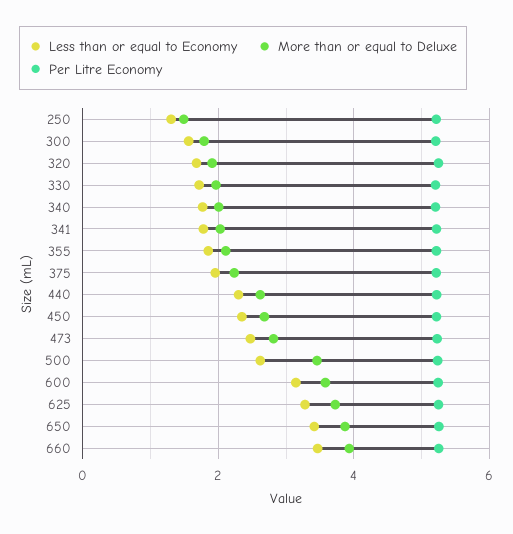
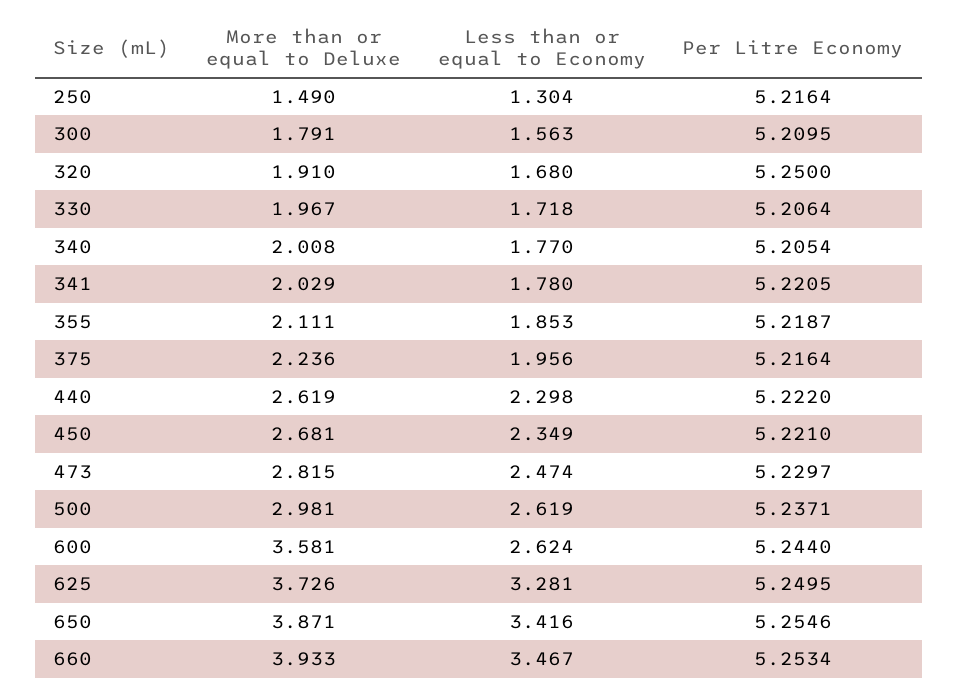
  {
    "Less than or equal to Economy": {
      "250": 1.304,
      "300": 1.563,
      "320": 1.68,
      "330": 1.718,
      "340": 1.77,
      "341": 1.78,
      "355": 1.853,
      "375": 1.956,
      "440": 2.298,
      "450": 2.349,
      "473": 2.474,
      "500": 2.619,
-     "600": 3.2,
+     "600": 2.624,
      "625": 3.281,
      "650": 3.416,
      "660": 3.467
    },
    "More than or equal to Deluxe": {
      "250": 1.49,
      "300": 1.791,
      "320": 1.91,
      "330": 1.967,
      "340": 2.008,
      "341": 2.029,
      "355": 2.111,
      "375": 2.236,
      "440": 2.619,
      "450": 2.681,
      "473": 2.815,
-     "500": 3.4,
+     "500": 2.981,
      "600": 3.581,
      "625": 3.726,
      "650": 3.871,
      "660": 3.933
    },
    "Per Litre Economy": {
      "250": 5.2164,
      "300": 5.2095,
      "320": 5.25,
      "330": 5.2064,
      "340": 5.2054,
      "341": 5.2205,
      "355": 5.2187,
      "375": 5.2164,
      "440": 5.222,
      "450": 5.221,
      "473": 5.2297,
      "500": 5.2371,
      "600": 5.244,
      "625": 5.2495,
      "650": 5.2546,
      "660": 5.2534
    }
  }

